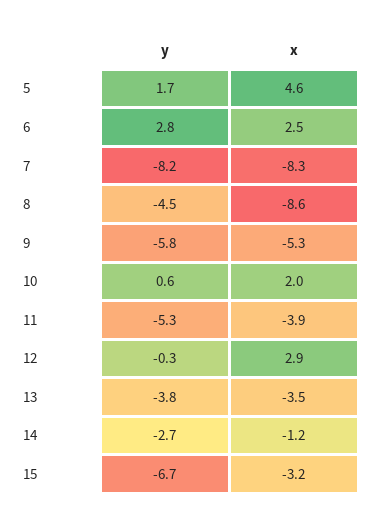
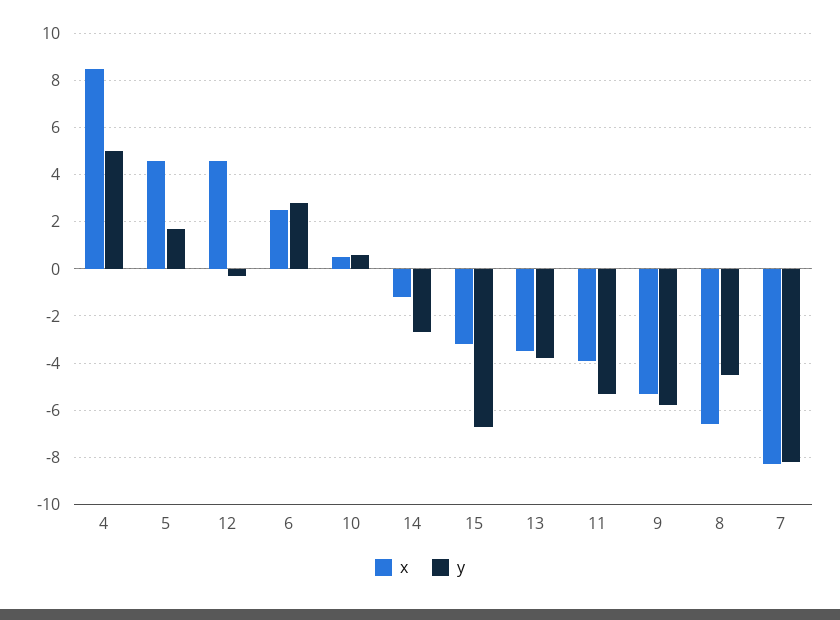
  {
    "y": {
      "5": 1.7,
      "6": 2.8,
      "7": -8.2,
      "8": -4.5,
      "9": -5.8,
      "10": 0.6,
      "11": -5.3,
      "12": -0.3,
      "13": -3.8,
      "14": -2.7,
-     "15": -6.7
+     "15": -6.7,
+     "4": 5
    },
    "x": {
      "5": 4.6,
      "6": 2.5,
      "7": -8.3,
-     "8": -8.6,
+     "8": -6.5,
      "9": -5.3,
-     "10": 2,
+     "10": 0.5,
      "11": -3.9,
-     "12": 2.9,
+     "12": 4.5,
      "13": -3.5,
      "14": -1.2,
-     "15": -3.2
+     "15": -3.2,
+     "4": 8.5
    }
  }

